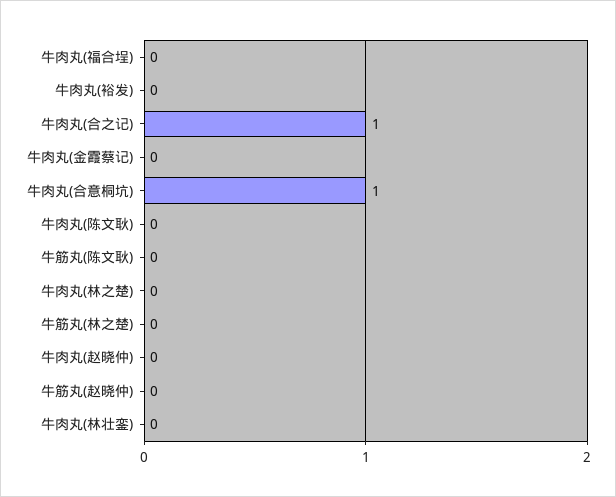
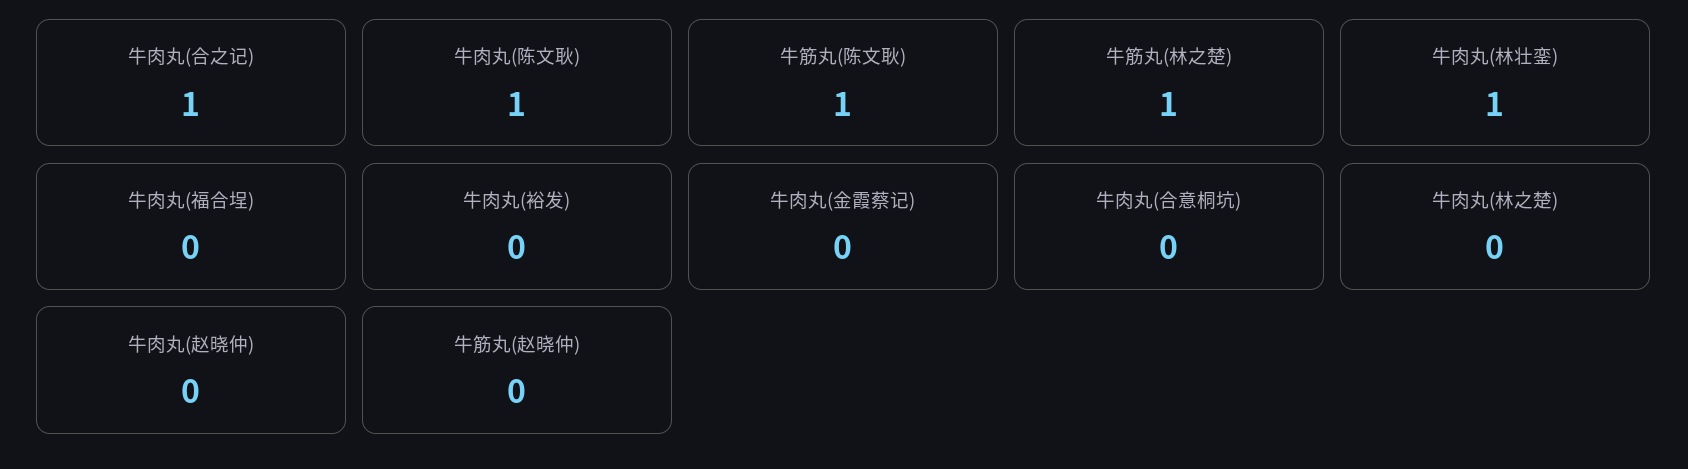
  {
    "牛肉丸(福合埕)": 0,
    "牛肉丸(裕发)": 0,
    "牛肉丸(合之记)": 1,
    "牛肉丸(金霞蔡记)": 0,
-   "牛肉丸(合意桐坑)": 1,
+   "牛肉丸(合意桐坑)": 0,
-   "牛肉丸(陈文耿)": 0,
+   "牛肉丸(陈文耿)": 1,
-   "牛筋丸(陈文耿)": 0,
+   "牛筋丸(陈文耿)": 1,
    "牛肉丸(林之楚)": 0,
-   "牛筋丸(林之楚)": 0,
+   "牛筋丸(林之楚)": 1,
    "牛肉丸(赵晓仲)": 0,
    "牛筋丸(赵晓仲)": 0,
-   "牛肉丸(林壮銮)": 0
+   "牛肉丸(林壮銮)": 1
  }

